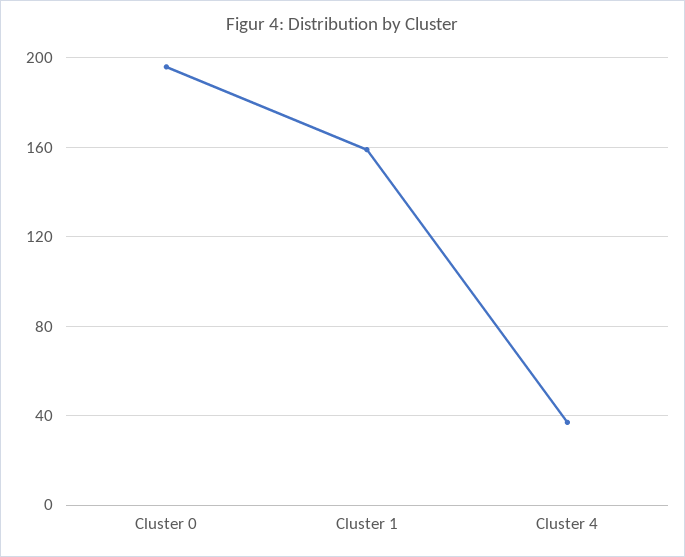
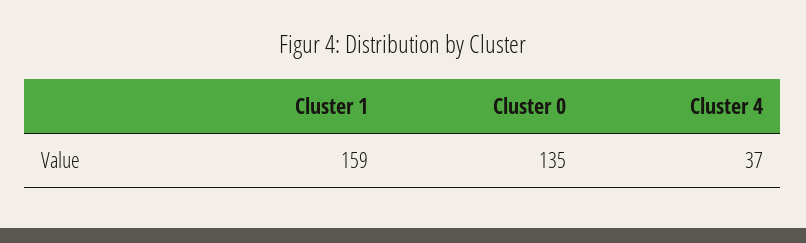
  {
-   "Cluster 0": 195,
+   "Cluster 0": 135,
    "Cluster 1": 159,
    "Cluster 4": 37
  }

